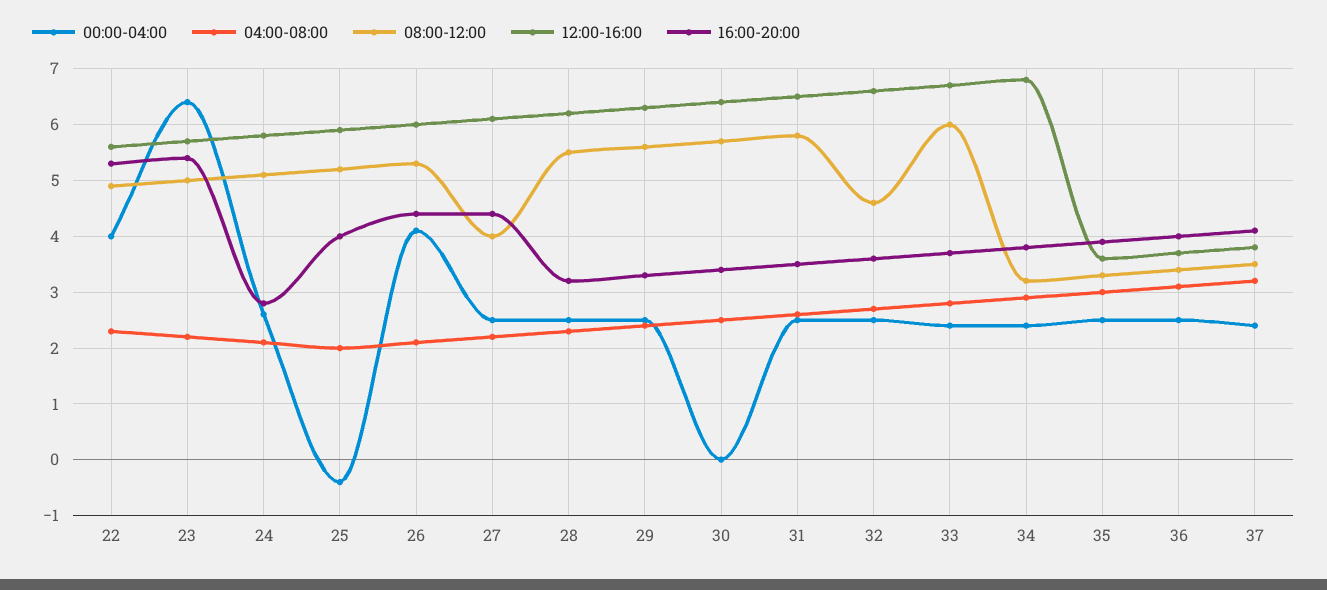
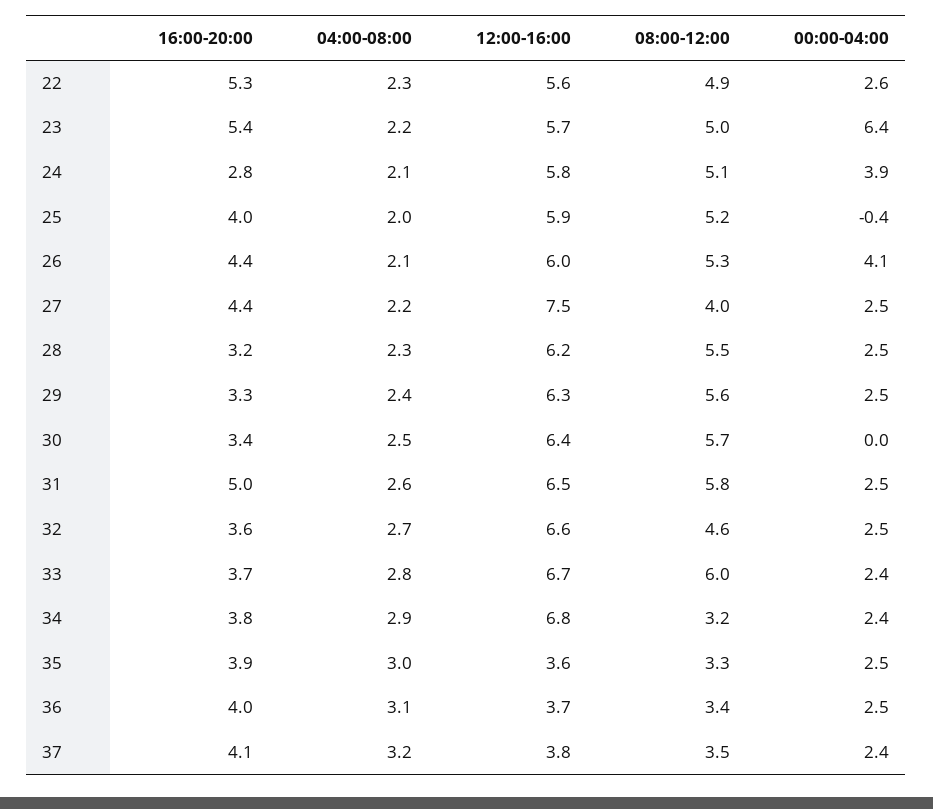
  {
    "00:00-04:00": {
-     "22": 4,
+     "22": 2.6,
      "23": 6.4,
-     "24": 2.5,
+     "24": 3.9,
      "25": -0.4,
      "26": 4.1,
      "27": 2.5,
      "28": 2.5,
      "29": 2.5,
      "30": 0,
      "31": 2.5,
      "32": 2.5,
      "33": 2.4,
      "34": 2.4,
      "35": 2.5,
      "36": 2.5,
      "37": 2.4
    },
    "04:00-08:00": {
      "22": 2.3,
      "23": 2.2,
      "24": 2.1,
      "25": 2,
      "26": 2.1,
      "27": 2.2,
      "28": 2.3,
      "29": 2.4,
      "30": 2.5,
      "31": 2.6,
      "32": 2.7,
      "33": 2.8,
      "34": 2.9,
      "35": 3,
      "36": 3.1,
      "37": 3.2
    },
    "08:00-12:00": {
      "22": 4.9,
      "23": 5,
      "24": 5.1,
      "25": 5.2,
      "26": 5.3,
      "27": 4,
      "28": 5.5,
      "29": 5.6,
      "30": 5.7,
      "31": 5.8,
      "32": 4.6,
      "33": 6,
      "34": 3.2,
      "35": 3.3,
      "36": 3.4,
      "37": 3.5
    },
    "12:00-16:00": {
      "22": 5.6,
      "23": 5.7,
      "24": 5.8,
      "25": 5.9,
      "26": 6,
-     "27": 6,
+     "27": 7.5,
      "28": 6.2,
      "29": 6.3,
      "30": 6.4,
      "31": 6.5,
      "32": 6.6,
      "33": 6.7,
      "34": 6.8,
      "35": 3.6,
      "36": 3.7,
      "37": 3.8
    },
    "16:00-20:00": {
      "22": 5.3,
      "23": 5.4,
      "24": 2.8,
      "25": 4,
      "26": 4.4,
      "27": 4.4,
      "28": 3.2,
      "29": 3.3,
      "30": 3.4,
-     "31": 3.5,
+     "31": 5,
      "32": 3.6,
      "33": 3.7,
      "34": 3.8,
      "35": 3.9,
      "36": 4,
      "37": 4.1
    }
  }

